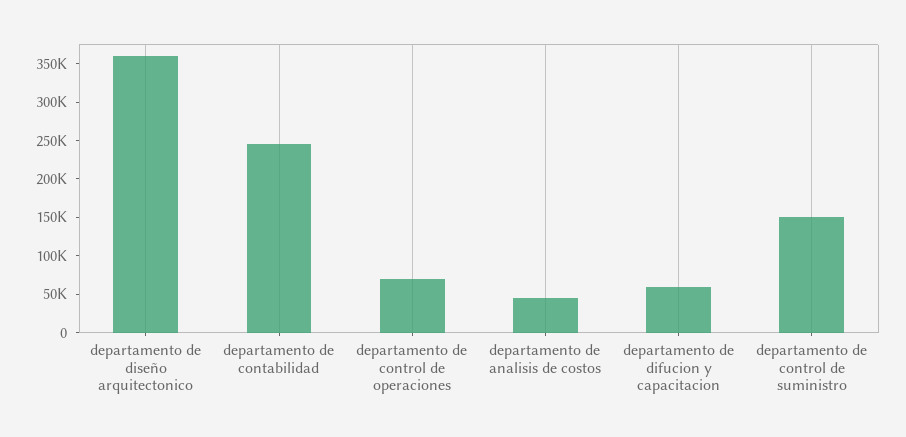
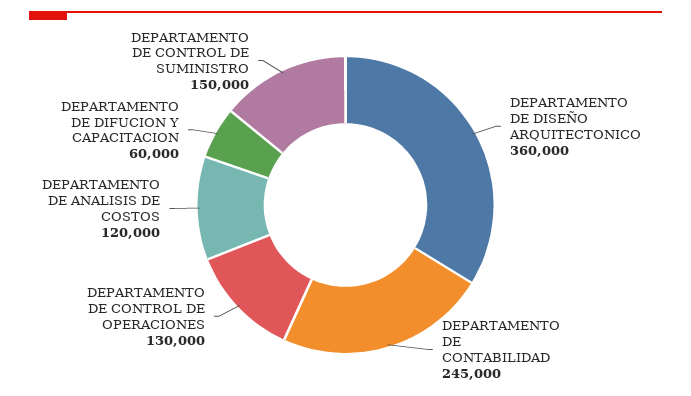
  {
    "departamento de diseño arquitectonico": 360000,
    "departamento de contabilidad": 245000,
-   "departamento de control de operaciones": 75000,
+   "departamento de control de operaciones": 130000,
-   "departamento de analisis de costos": 50000,
+   "departamento de analisis de costos": 120000,
    "departamento de difucion y capacitacion": 60000,
    "departamento de control de suministro": 150000
  }

